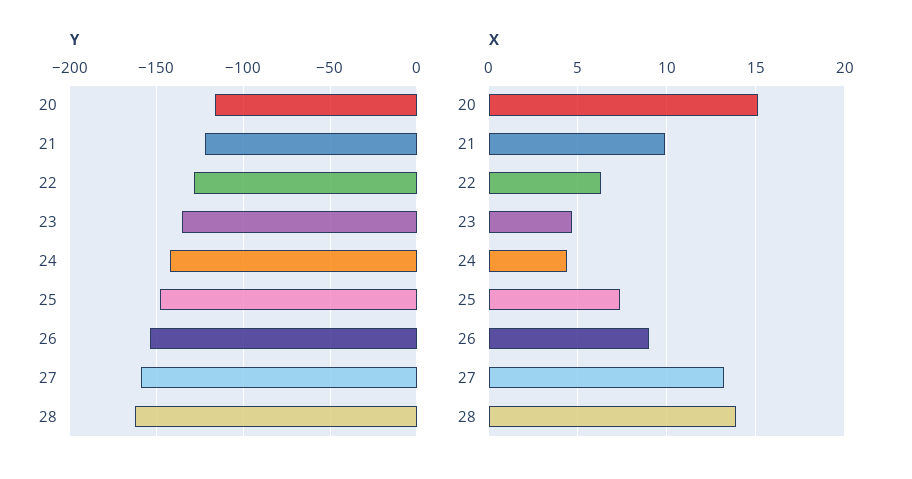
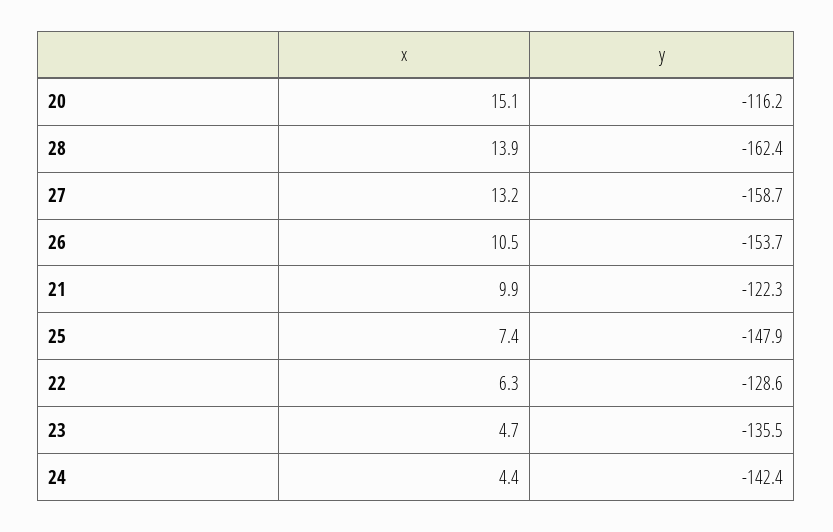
  {
    "Y": {
      "20": -116.2,
      "21": -122.3,
      "22": -128.6,
      "23": -135.5,
      "24": -142.4,
      "25": -147.9,
      "26": -153.7,
      "27": -158.7,
      "28": -162.4
    },
    "X": {
      "20": 15.1,
      "21": 9.9,
      "22": 6.3,
      "23": 4.7,
      "24": 4.4,
      "25": 7.4,
-     "26": 9,
+     "26": 10.5,
      "27": 13.2,
      "28": 13.9
    }
  }

